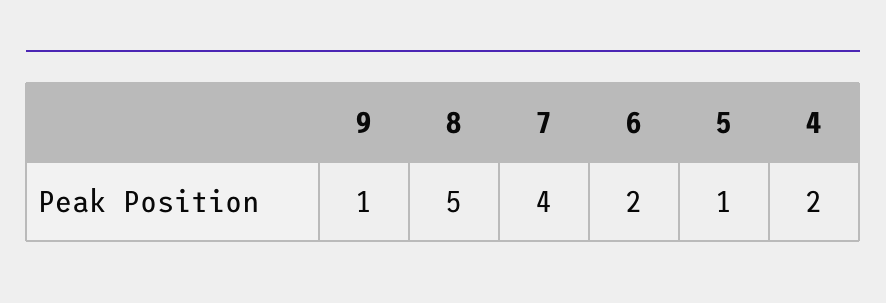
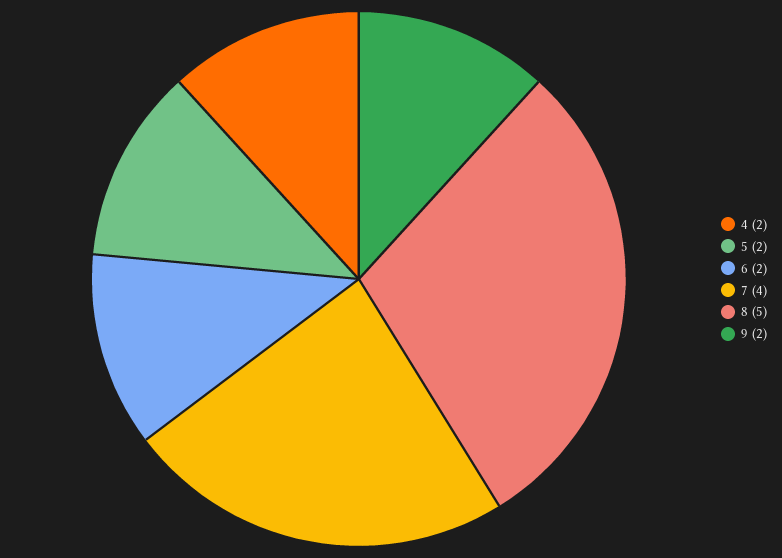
  {
-   "9": 1,
+   "9": 2,
    "8": 5,
    "7": 4,
    "6": 2,
-   "5": 1,
+   "5": 2,
    "4": 2
  }

